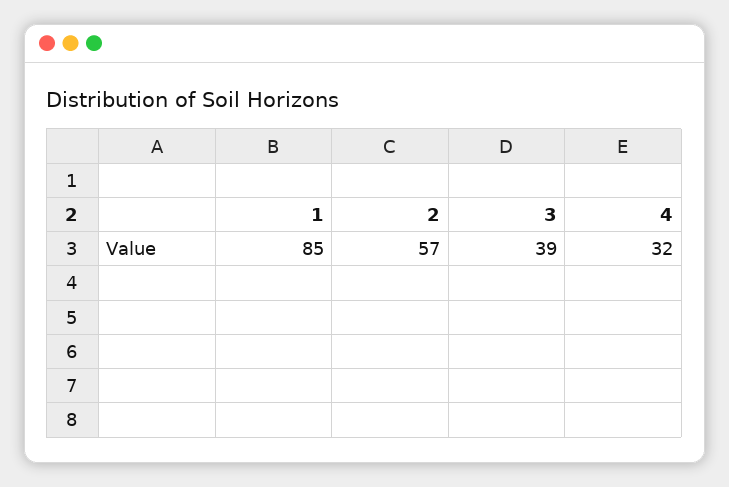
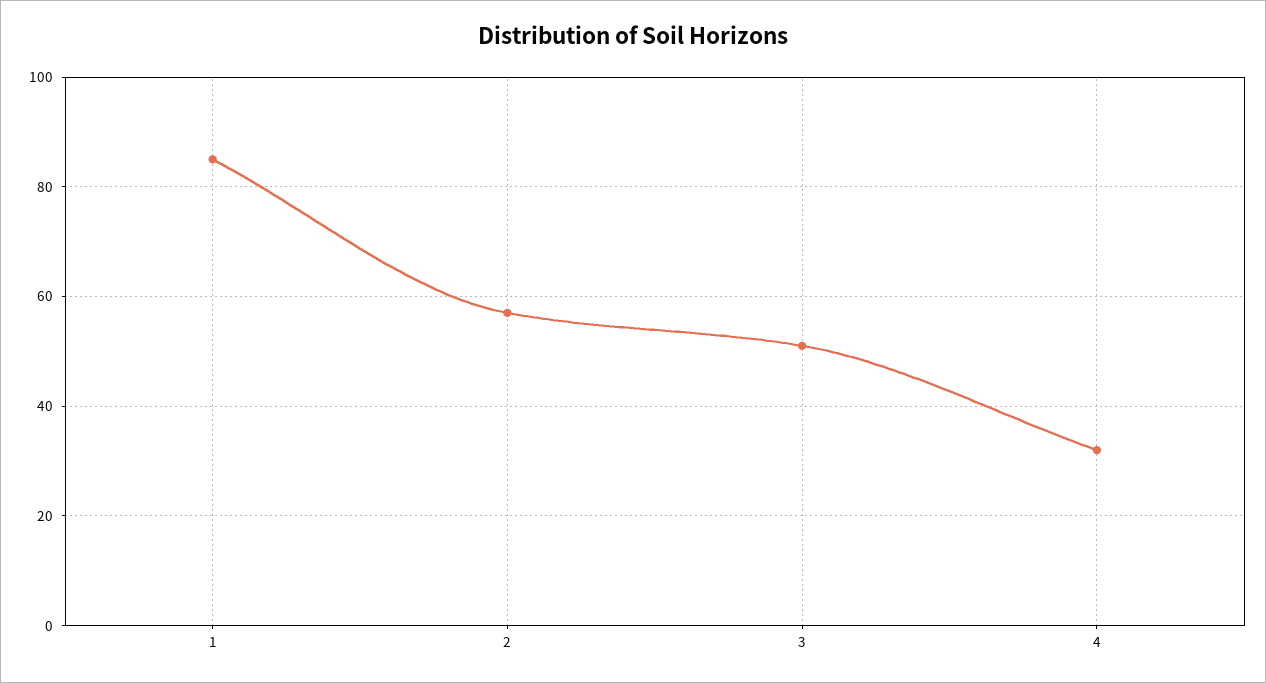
  {
    "1": 85,
    "2": 57,
-   "3": 39,
+   "3": 50,
    "4": 32
  }

